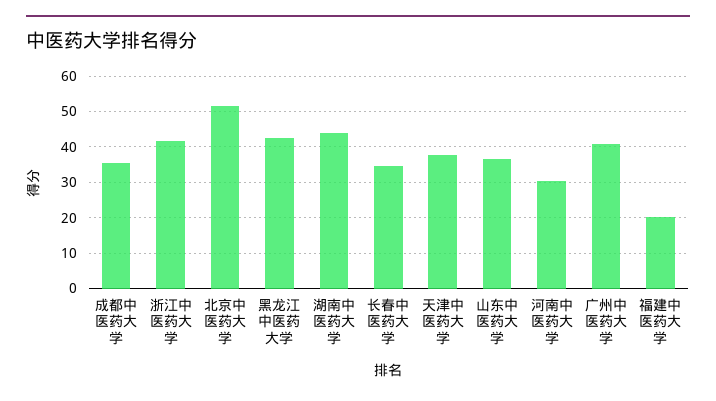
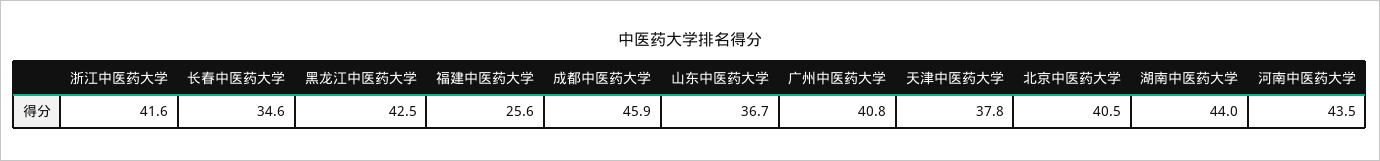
  {
-   "成都中医药大学": 36,
+   "成都中医药大学": 45.9,
    "浙江中医药大学": 41.6,
-   "北京中医药大学": 52,
+   "北京中医药大学": 40.5,
    "黑龙江中医药大学": 42.5,
    "湖南中医药大学": 44,
    "长春中医药大学": 34.6,
    "天津中医药大学": 37.8,
    "山东中医药大学": 36.7,
-   "河南中医药大学": 30,
+   "河南中医药大学": 43.5,
    "广州中医药大学": 40.8,
-   "福建中医药大学": 20
+   "福建中医药大学": 25.6
  }

